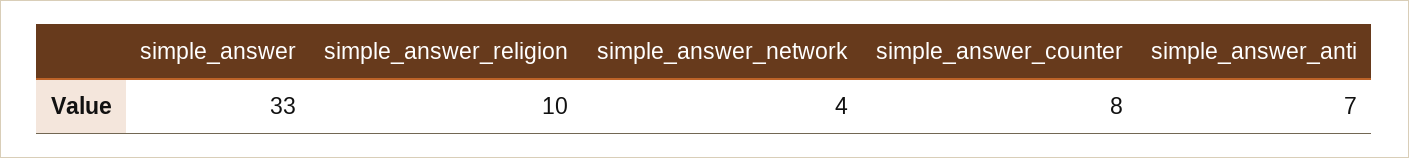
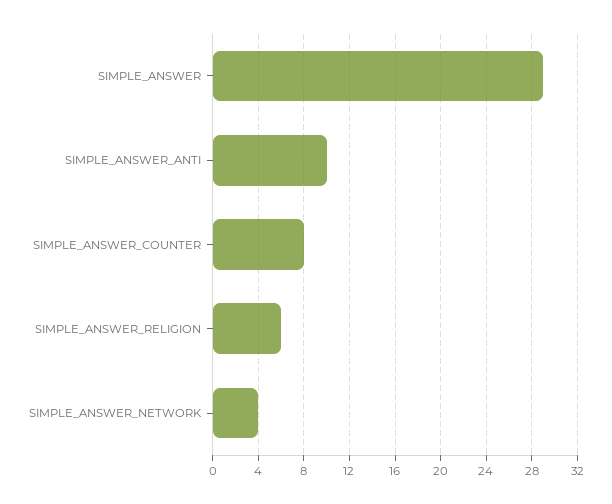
  {
-   "simple_answer": 33,
+   "simple_answer": 29,
-   "simple_answer_religion": 10,
+   "simple_answer_religion": 6,
    "simple_answer_network": 4,
    "simple_answer_counter": 8,
-   "simple_answer_anti": 7
+   "simple_answer_anti": 10
  }

